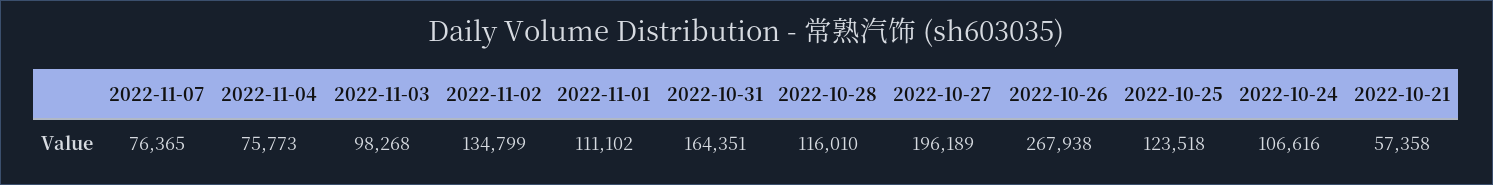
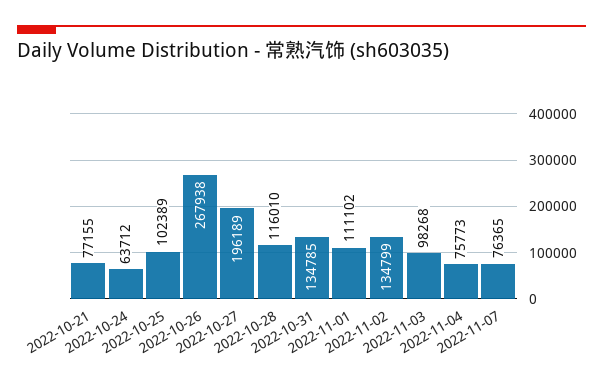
  {
    "2022-11-07": 76365,
    "2022-11-04": 75773,
    "2022-11-03": 98268,
    "2022-11-02": 134799,
    "2022-11-01": 111102,
-   "2022-10-31": 164351,
+   "2022-10-31": 134785,
    "2022-10-28": 116010,
    "2022-10-27": 196189,
    "2022-10-26": 267938,
-   "2022-10-25": 123518,
+   "2022-10-25": 102389,
-   "2022-10-24": 106616,
+   "2022-10-24": 63712,
-   "2022-10-21": 57358
+   "2022-10-21": 77155
  }

